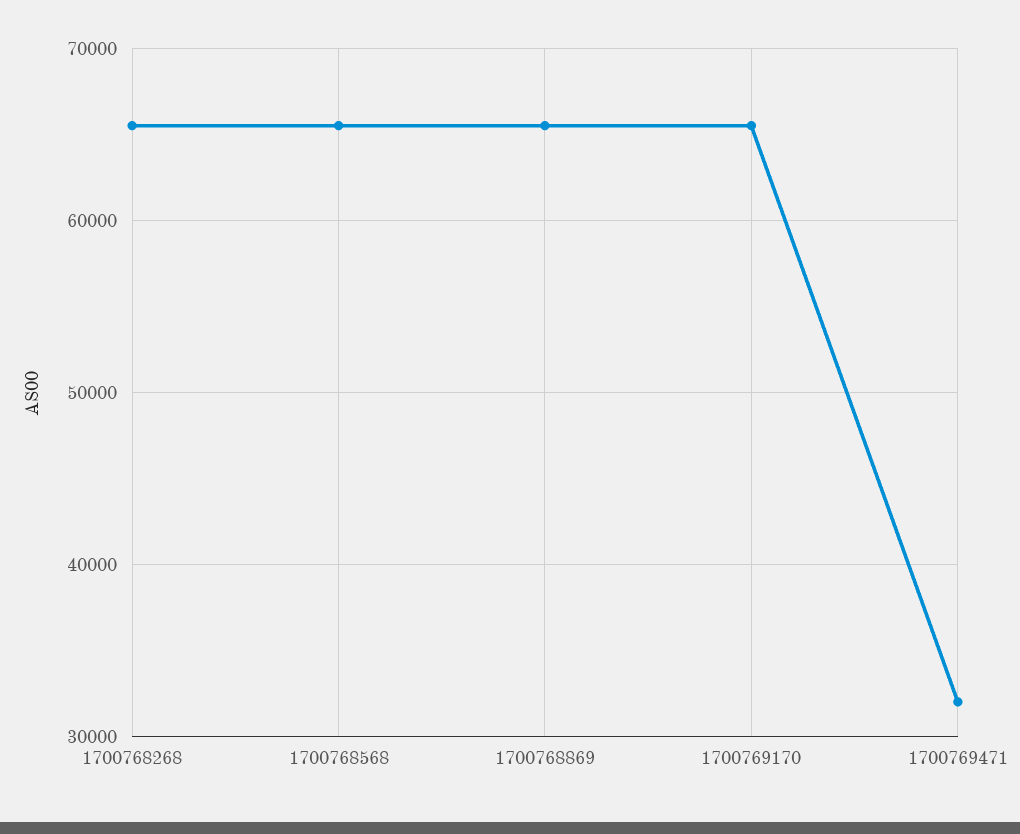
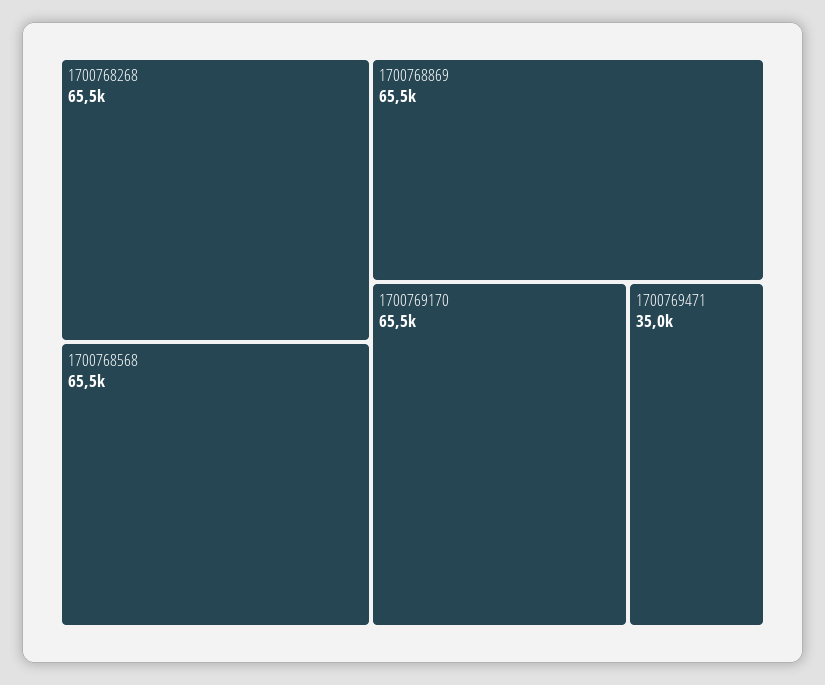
  {
    "1700768268": 65500,
    "1700768568": 65500,
    "1700768869": 65500,
    "1700769170": 65500,
-   "1700769471": 32000
+   "1700769471": 35000
  }

